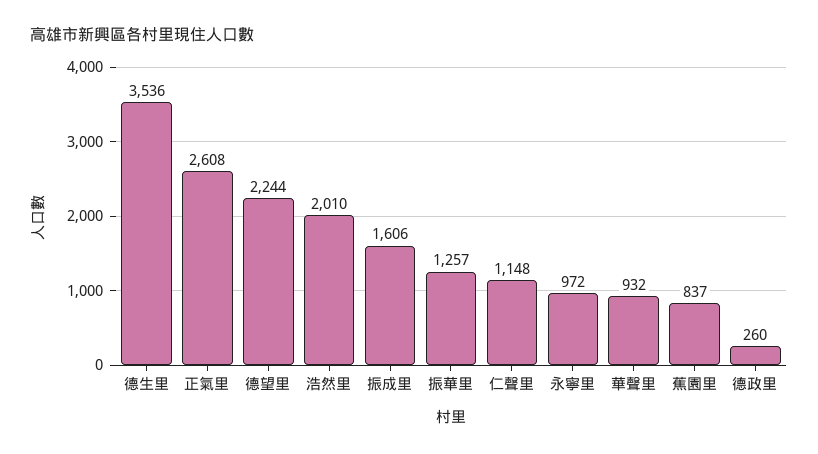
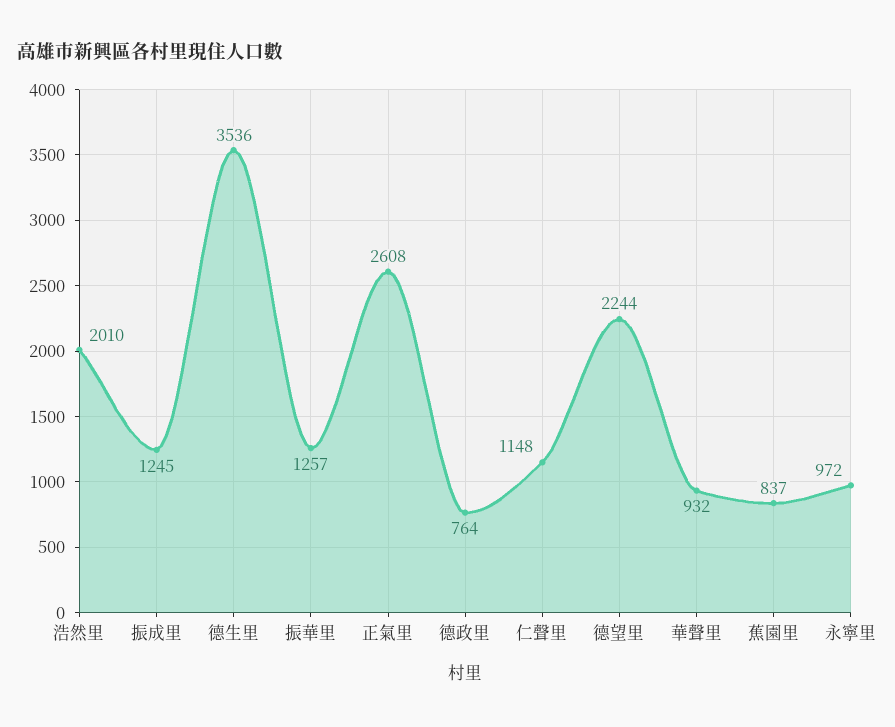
  {
    "德生里": 3536,
    "正氣里": 2608,
    "德望里": 2244,
    "浩然里": 2010,
-   "振成里": 1606,
+   "振成里": 1245,
    "振華里": 1257,
    "仁聲里": 1148,
    "永寧里": 972,
    "華聲里": 932,
    "蕉園里": 837,
-   "德政里": 260
+   "德政里": 764
  }

